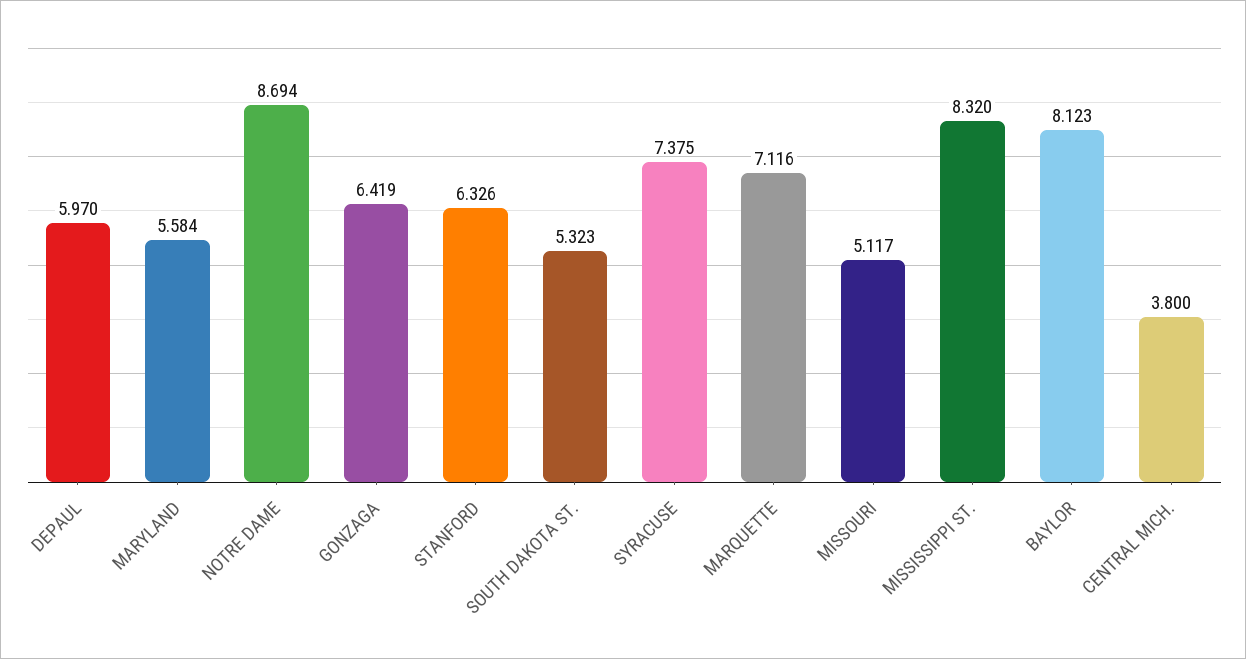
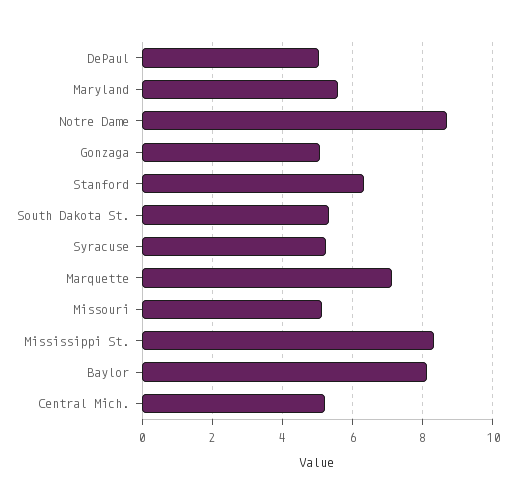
  {
-   "DEPAUL": 5.97,
+   "DEPAUL": 5,
    "MARYLAND": 5.584,
    "NOTRE DAME": 8.694,
-   "GONZAGA": 6.419,
+   "GONZAGA": 5,
    "STANFORD": 6.326,
    "SOUTH DAKOTA ST.": 5.323,
-   "SYRACUSE": 7.375,
+   "SYRACUSE": 5.2,
    "MARQUETTE": 7.116,
    "MISSOURI": 5.117,
    "MISSISSIPPI ST.": 8.32,
    "BAYLOR": 8.123,
-   "CENTRAL MICH.": 3.8
+   "CENTRAL MICH.": 5.2
  }

